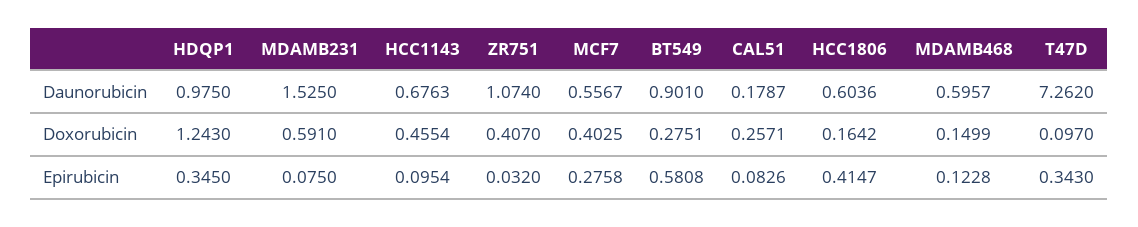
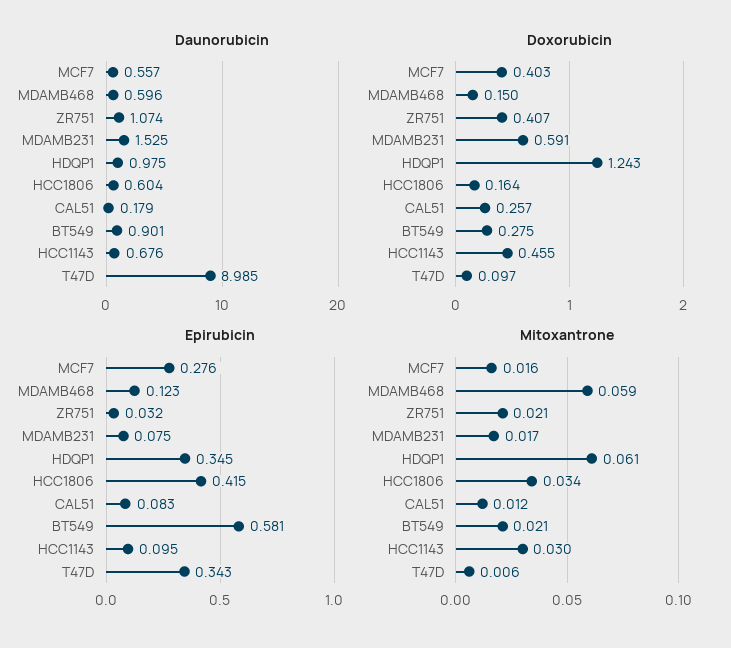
  {
    "Daunorubicin": {
      "HDQP1": 0.975,
      "MDAMB231": 1.525,
      "HCC1143": 0.6763,
      "ZR751": 1.074,
      "MCF7": 0.5567,
      "BT549": 0.901,
      "CAL51": 0.1787,
      "HCC1806": 0.6036,
      "MDAMB468": 0.5957,
-     "T47D": 7.262
+     "T47D": 8.985
    },
    "Doxorubicin": {
      "HDQP1": 1.243,
      "MDAMB231": 0.591,
      "HCC1143": 0.4554,
      "ZR751": 0.407,
      "MCF7": 0.4025,
      "BT549": 0.2751,
      "CAL51": 0.2571,
      "HCC1806": 0.1642,
      "MDAMB468": 0.1499,
      "T47D": 0.097
    },
    "Epirubicin": {
      "HDQP1": 0.345,
      "MDAMB231": 0.075,
      "HCC1143": 0.0954,
      "ZR751": 0.032,
      "MCF7": 0.2758,
      "BT549": 0.5808,
      "CAL51": 0.0826,
      "HCC1806": 0.4147,
      "MDAMB468": 0.1228,
      "T47D": 0.343
-   }
+   },
+   "Mitoxantrone": {
+     "MCF7": 0.016,
+     "MDAMB468": 0.059,
+     "ZR751": 0.021,
+     "MDAMB231": 0.017,
+     "HDQP1": 0.061,
+     "HCC1806": 0.034,
+     "CAL51": 0.012,
+     "BT549": 0.021,
+     "HCC1143": 0.03,
+     "T47D": 0.006
+   }
  }

